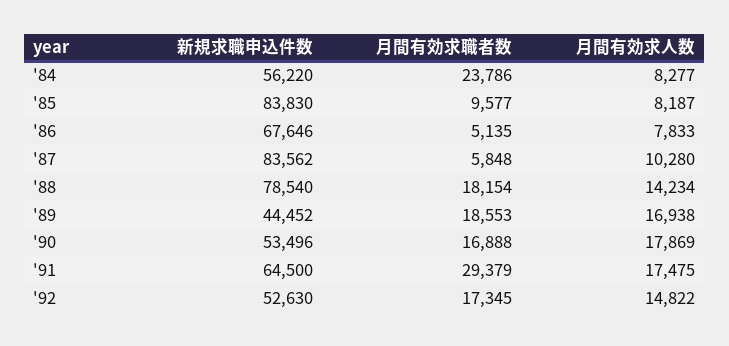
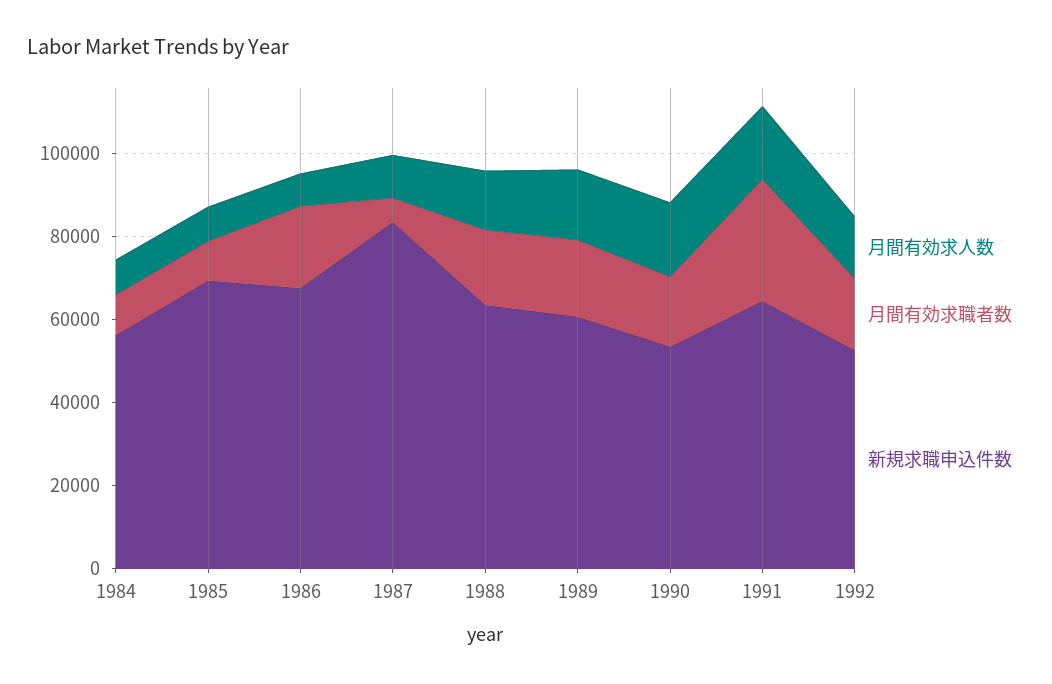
  {
    "新規求職申込件数": {
      "'84": 56220,
-     "'85": 83830,
+     "'85": 70000,
      "'86": 67646,
      "'87": 83562,
-     "'88": 78540,
+     "'88": 65000,
-     "'89": 44452,
+     "'89": 60000,
      "'90": 53496,
      "'91": 64500,
      "'92": 52630
    },
    "月間有効求職者数": {
-     "'84": 23786,
+     "'84": 10000,
      "'85": 9577,
-     "'86": 5135,
+     "'86": 20000,
      "'87": 5848,
      "'88": 18154,
      "'89": 18553,
      "'90": 16888,
      "'91": 29379,
      "'92": 17345
    },
    "月間有効求人数": {
      "'84": 8277,
      "'85": 8187,
      "'86": 7833,
      "'87": 10280,
      "'88": 14234,
      "'89": 16938,
      "'90": 17869,
      "'91": 17475,
      "'92": 14822
    }
  }

